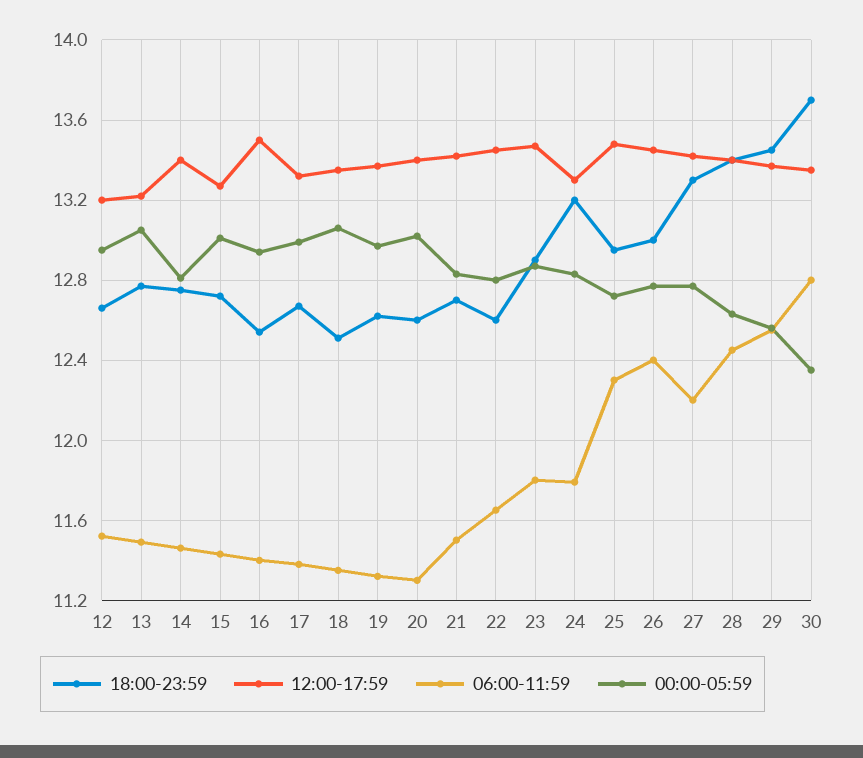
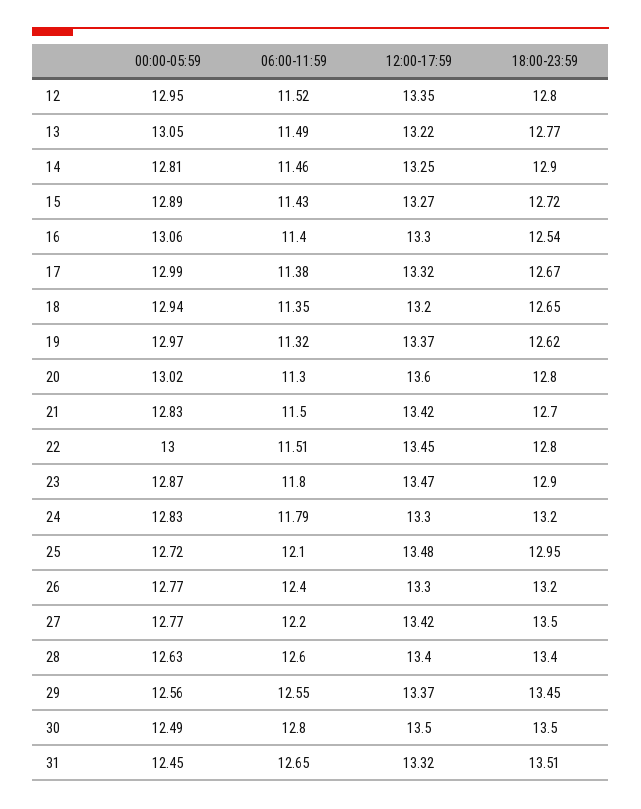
  {
    "18:00-23:59": {
-     "12": 12.65,
+     "12": 12.8,
      "13": 12.77,
-     "14": 12.75,
+     "14": 12.9,
      "15": 12.72,
      "16": 12.54,
      "17": 12.67,
-     "18": 12.5,
+     "18": 12.65,
      "19": 12.62,
-     "20": 12.6,
+     "20": 12.8,
      "21": 12.7,
-     "22": 12.6,
+     "22": 12.8,
      "23": 12.9,
      "24": 13.2,
      "25": 12.95,
-     "26": 13,
+     "26": 13.2,
-     "27": 13.3,
+     "27": 13.5,
      "28": 13.4,
      "29": 13.45,
-     "30": 13.7
+     "30": 13.5,
+     "31": 13.51
    },
    "12:00-17:59": {
-     "12": 13.2,
+     "12": 13.35,
      "13": 13.22,
-     "14": 13.4,
+     "14": 13.25,
      "15": 13.27,
-     "16": 13.5,
+     "16": 13.3,
      "17": 13.32,
-     "18": 13.35,
+     "18": 13.2,
      "19": 13.37,
-     "20": 13.4,
+     "20": 13.6,
      "21": 13.42,
      "22": 13.45,
      "23": 13.47,
      "24": 13.3,
      "25": 13.48,
-     "26": 13.45,
+     "26": 13.3,
      "27": 13.42,
      "28": 13.4,
      "29": 13.37,
-     "30": 13.35
+     "30": 13.5,
+     "31": 13.32
    },
    "06:00-11:59": {
      "12": 11.52,
      "13": 11.49,
      "14": 11.46,
      "15": 11.43,
      "16": 11.4,
      "17": 11.38,
      "18": 11.35,
      "19": 11.32,
      "20": 11.3,
      "21": 11.5,
-     "22": 11.65,
+     "22": 11.51,
      "23": 11.8,
      "24": 11.79,
-     "25": 12.3,
+     "25": 12.1,
      "26": 12.4,
      "27": 12.2,
-     "28": 12.45,
+     "28": 12.6,
      "29": 12.55,
-     "30": 12.8
+     "30": 12.8,
+     "31": 12.65
    },
    "00:00-05:59": {
      "12": 12.95,
      "13": 13.05,
      "14": 12.81,
-     "15": 13,
+     "15": 12.89,
-     "16": 12.95,
+     "16": 13.06,
      "17": 12.99,
-     "18": 13.05,
+     "18": 12.94,
      "19": 12.97,
      "20": 13.02,
      "21": 12.83,
-     "22": 12.8,
+     "22": 13,
      "23": 12.87,
      "24": 12.83,
      "25": 12.72,
      "26": 12.77,
      "27": 12.77,
      "28": 12.63,
      "29": 12.56,
-     "30": 12.35
+     "30": 12.49,
+     "31": 12.45
    }
  }

